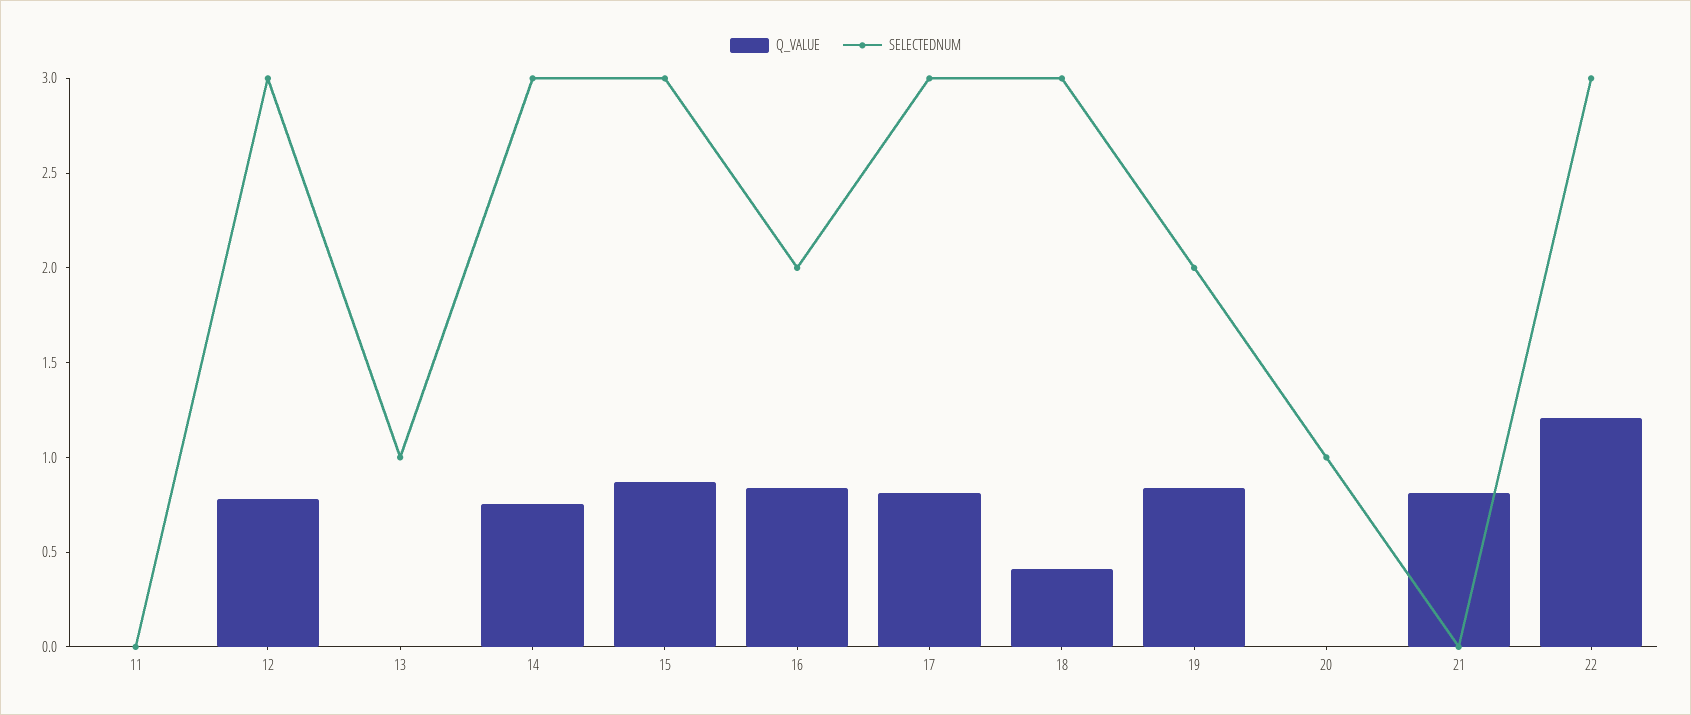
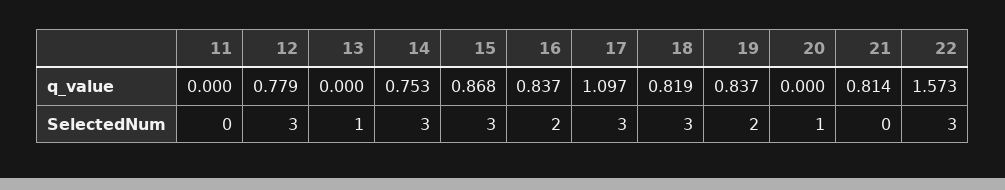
  {
    "Q_VALUE": {
      "11": 0,
      "12": 0.779,
      "13": 0,
      "14": 0.753,
      "15": 0.868,
      "16": 0.837,
-     "17": 0.8,
+     "17": 1.097,
-     "18": 0.4,
+     "18": 0.819,
      "19": 0.837,
      "20": 0,
      "21": 0.814,
-     "22": 1.2
+     "22": 1.573
    },
    "SELECTEDNUM": {
      "11": 0,
      "12": 3,
      "13": 1,
      "14": 3,
      "15": 3,
      "16": 2,
      "17": 3,
      "18": 3,
      "19": 2,
      "20": 1,
      "21": 0,
      "22": 3
    }
  }

